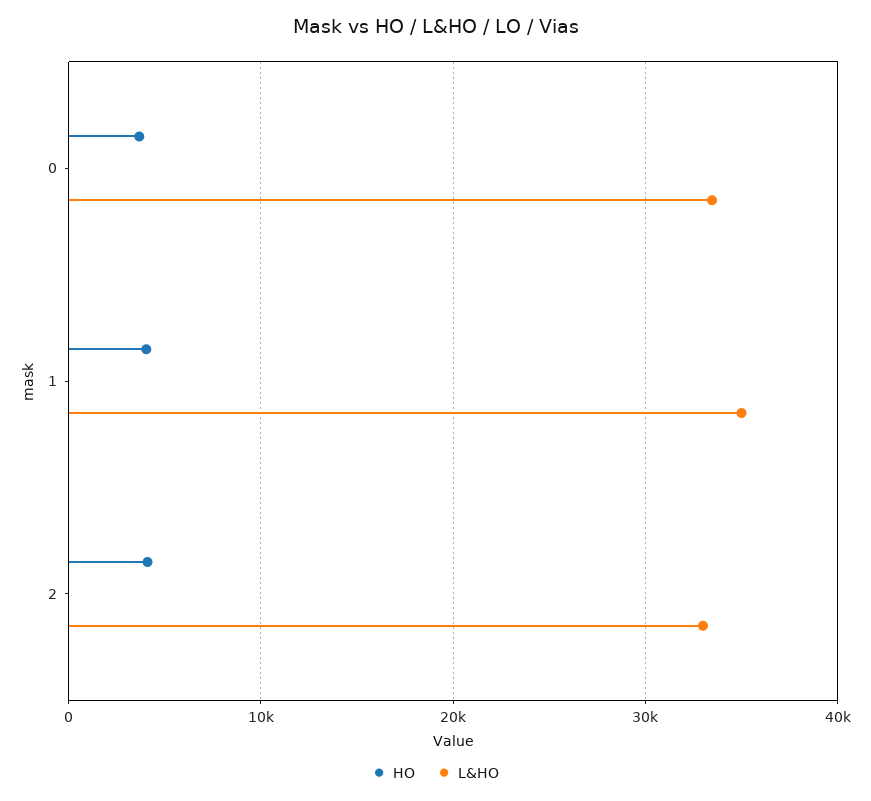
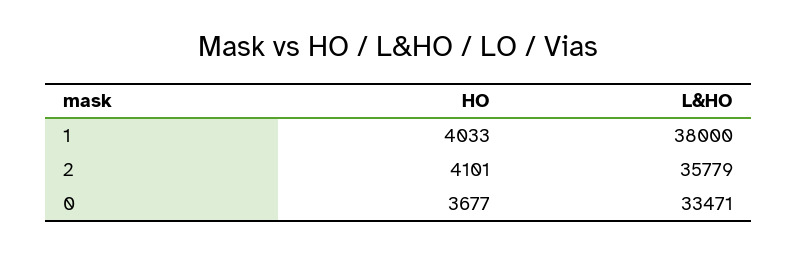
  {
    "HO": {
      "0": 3677,
      "1": 4033,
      "2": 4101
    },
    "L&HO": {
      "0": 33471,
-     "1": 35000,
+     "1": 38000,
-     "2": 33000
+     "2": 35779
    }
  }

